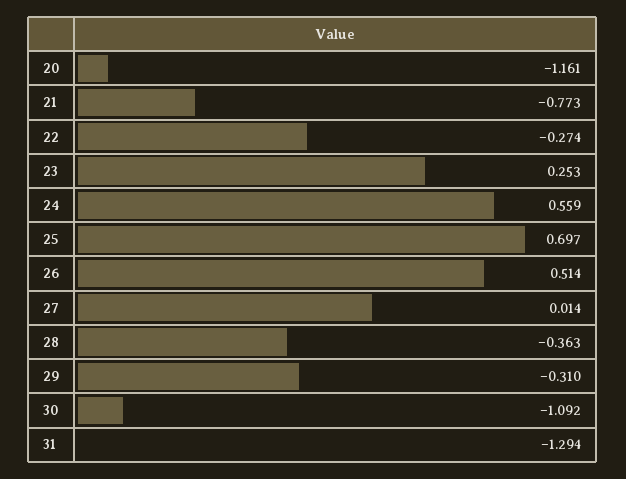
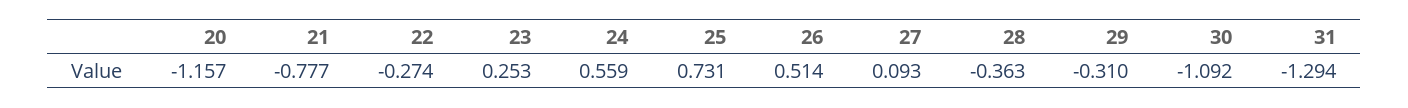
  {
-   "20": -1.161,
+   "20": -1.157,
-   "21": -0.773,
+   "21": -0.777,
    "22": -0.274,
    "23": 0.253,
    "24": 0.559,
-   "25": 0.697,
+   "25": 0.731,
    "26": 0.514,
-   "27": 0.014,
+   "27": 0.093,
    "28": -0.363,
    "29": -0.31,
    "30": -1.092,
    "31": -1.294
  }

